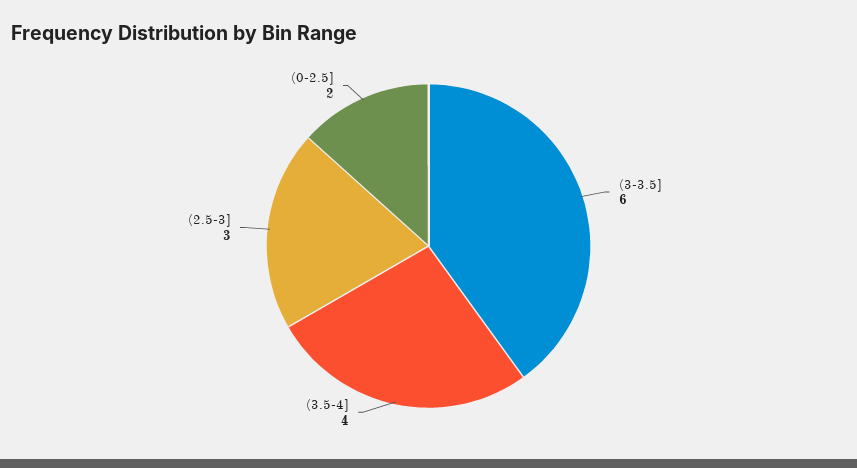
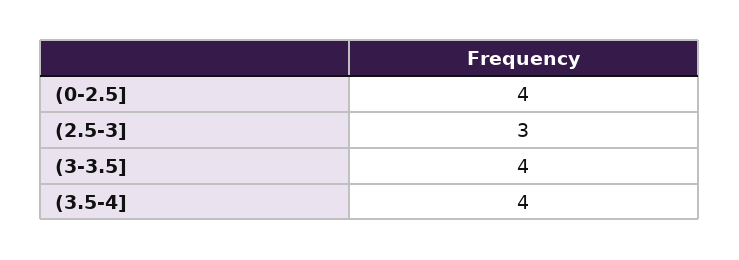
  {
-   "(3-3.5]": 6,
+   "(3-3.5]": 4,
    "(3.5-4]": 4,
    "(2.5-3]": 3,
-   "(0-2.5]": 2
+   "(0-2.5]": 4
  }

